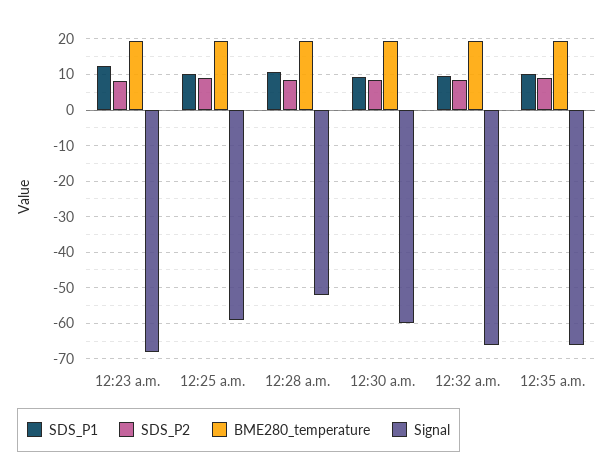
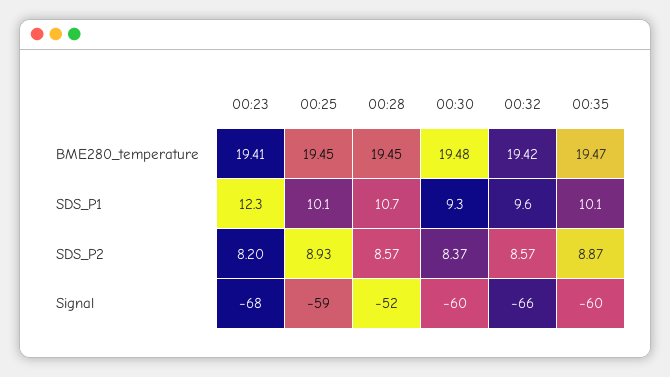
  {
    "SDS_P1": {
      "12:23 a.m.": 12.3,
      "12:25 a.m.": 10.1,
      "12:28 a.m.": 10.7,
      "12:30 a.m.": 9.3,
      "12:32 a.m.": 9.6,
      "12:35 a.m.": 10.1
    },
    "SDS_P2": {
      "12:23 a.m.": 8.2,
      "12:25 a.m.": 8.93,
      "12:28 a.m.": 8.57,
      "12:30 a.m.": 8.37,
      "12:32 a.m.": 8.57,
      "12:35 a.m.": 8.87
    },
    "BME280_temperature": {
      "12:23 a.m.": 19.41,
      "12:25 a.m.": 19.45,
      "12:28 a.m.": 19.45,
      "12:30 a.m.": 19.48,
      "12:32 a.m.": 19.42,
      "12:35 a.m.": 19.47
    },
    "Signal": {
      "12:23 a.m.": -68,
      "12:25 a.m.": -59,
      "12:28 a.m.": -52,
      "12:30 a.m.": -60,
      "12:32 a.m.": -66,
-     "12:35 a.m.": -66
+     "12:35 a.m.": -60
    }
  }

